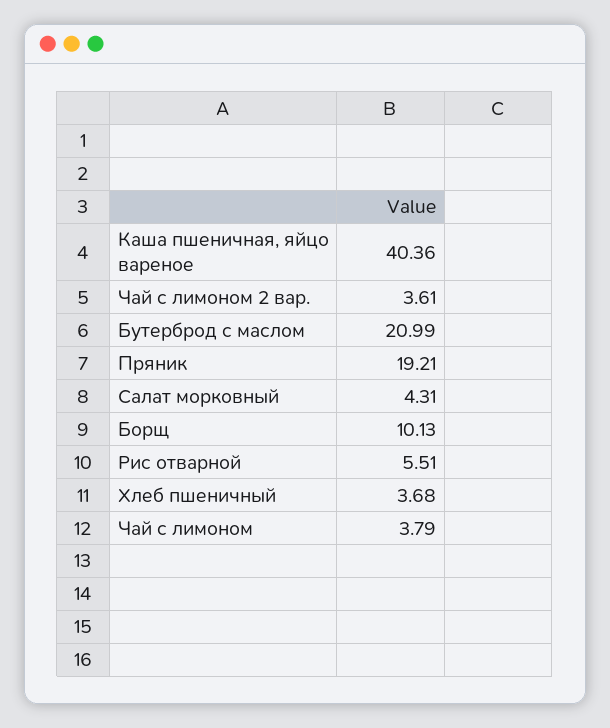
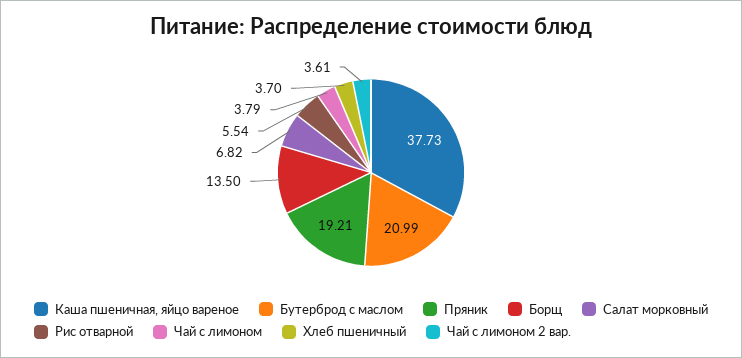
  {
-   "Каша пшеничная, яйцо вареное": 40.36,
+   "Каша пшеничная, яйцо вареное": 37.73,
    "Чай с лимоном 2 вар.": 3.61,
    "Бутерброд с маслом": 20.99,
    "Пряник": 19.21,
-   "Салат морковный": 4.31,
+   "Салат морковный": 6.82,
-   "Борщ": 10.13,
+   "Борщ": 13.5,
-   "Рис отварной": 5.51,
+   "Рис отварной": 5.54,
-   "Хлеб пшеничный": 3.68,
+   "Хлеб пшеничный": 3.7,
    "Чай с лимоном": 3.79
  }

